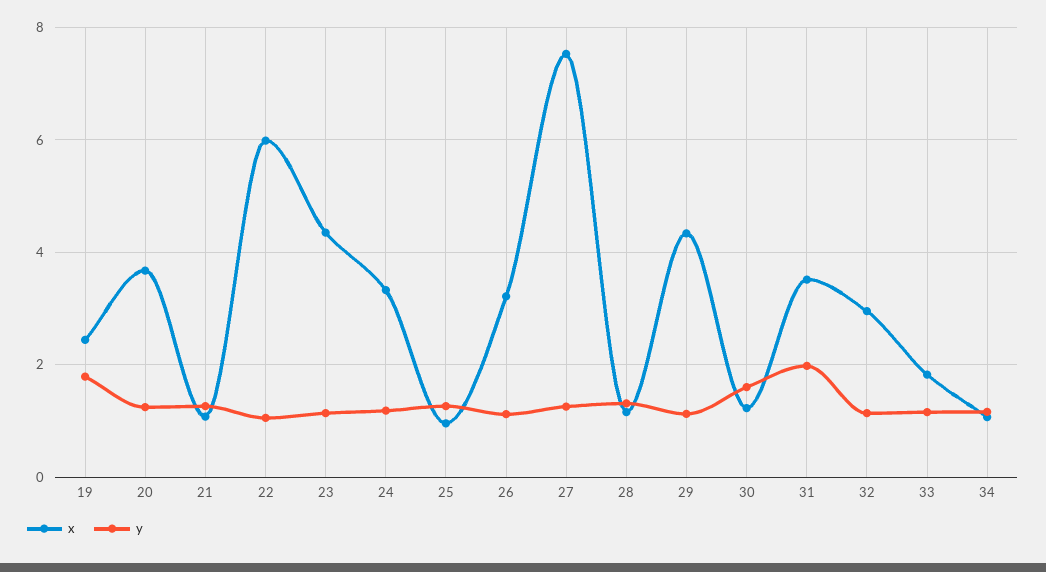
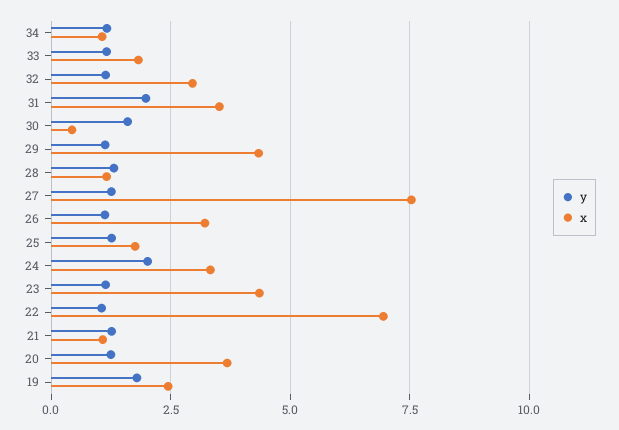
  {
    "x": {
      "19": 2.4,
      "20": 3.6,
      "21": 1,
-     "22": 6,
+     "22": 7,
      "23": 4.4,
      "24": 3.4,
-     "25": 1,
+     "25": 1.75,
      "26": 3.2,
      "27": 7.6,
      "28": 1.2,
      "29": 4.4,
-     "30": 1.2,
+     "30": 0.5,
      "31": 3.6,
      "32": 3,
      "33": 1.8,
      "34": 1
    },
    "y": {
      "19": 1.8,
      "20": 1.2,
      "21": 1.2,
      "22": 1,
      "23": 1.2,
-     "24": 1.2,
+     "24": 2,
      "25": 1.2,
      "26": 1.2,
      "27": 1.2,
      "28": 1.4,
      "29": 1.2,
      "30": 1.6,
      "31": 2,
      "32": 1.2,
      "33": 1.2,
      "34": 1.2
    }
  }

